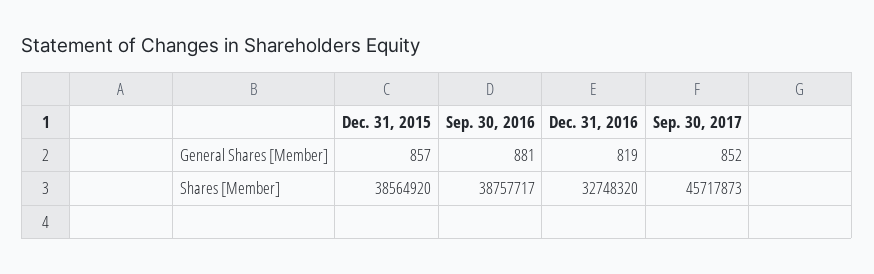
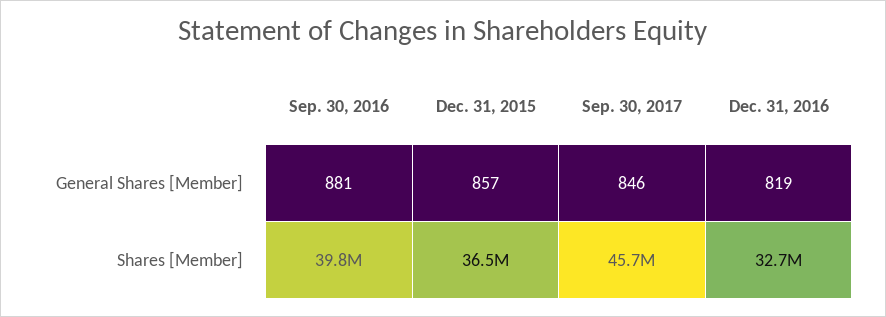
  {
    "Dec. 31, 2015": {
      "General Shares [Member]": 857,
-     "Shares [Member]": 38564920
+     "Shares [Member]": 36500000
    },
    "Sep. 30, 2016": {
      "General Shares [Member]": 881,
-     "Shares [Member]": 38757717
+     "Shares [Member]": 39800000
    },
    "Dec. 31, 2016": {
      "General Shares [Member]": 819,
      "Shares [Member]": 32748320
    },
    "Sep. 30, 2017": {
-     "General Shares [Member]": 852,
+     "General Shares [Member]": 846,
      "Shares [Member]": 45717873
    }
  }

